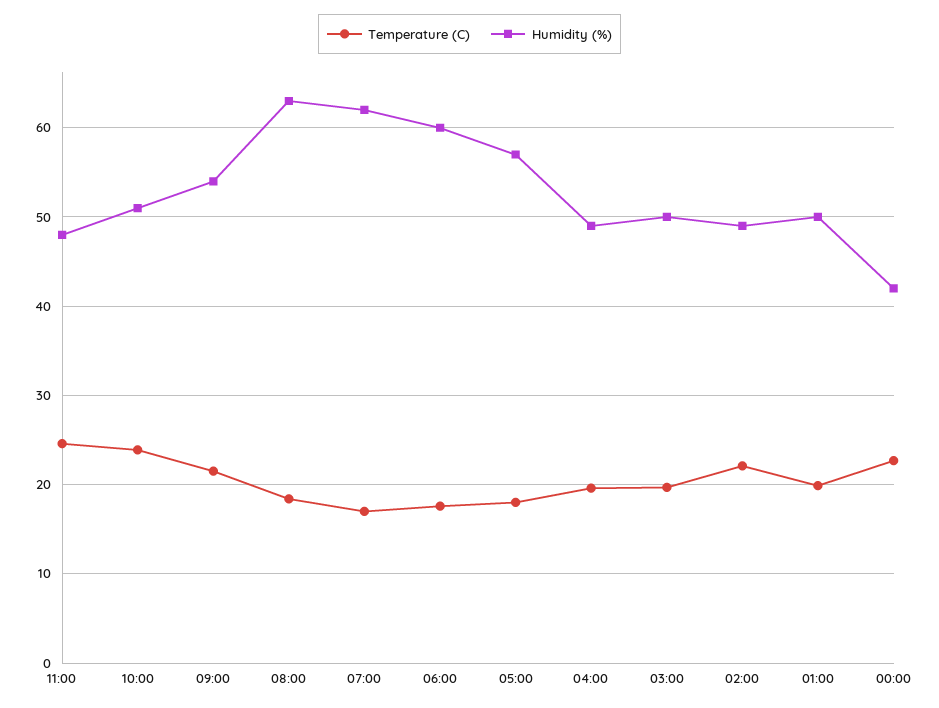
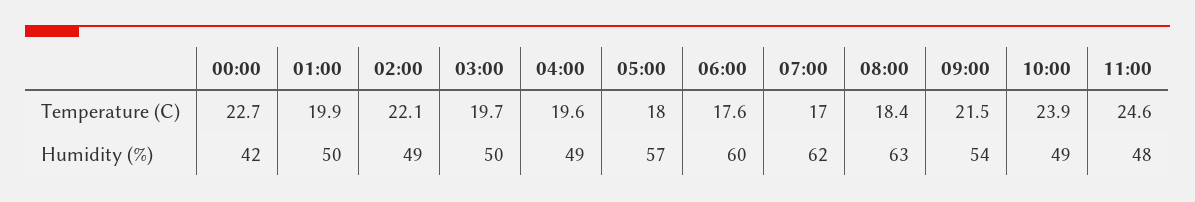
  {
    "Temperature (C)": {
      "11:00": 24.6,
      "10:00": 23.9,
      "09:00": 21.5,
      "08:00": 18.4,
      "07:00": 17,
      "06:00": 17.6,
      "05:00": 18,
      "04:00": 19.6,
      "03:00": 19.7,
      "02:00": 22.1,
      "01:00": 19.9,
      "00:00": 22.7
    },
    "Humidity (%)": {
      "11:00": 48,
-     "10:00": 51,
+     "10:00": 49,
      "09:00": 54,
      "08:00": 63,
      "07:00": 62,
      "06:00": 60,
      "05:00": 57,
      "04:00": 49,
      "03:00": 50,
      "02:00": 49,
      "01:00": 50,
      "00:00": 42
    }
  }

